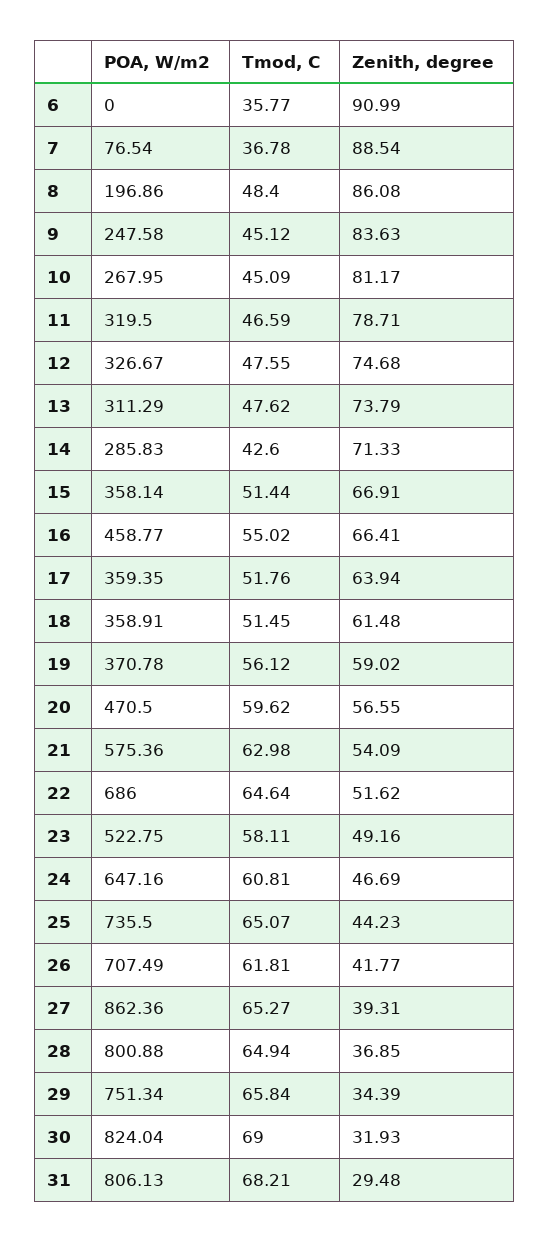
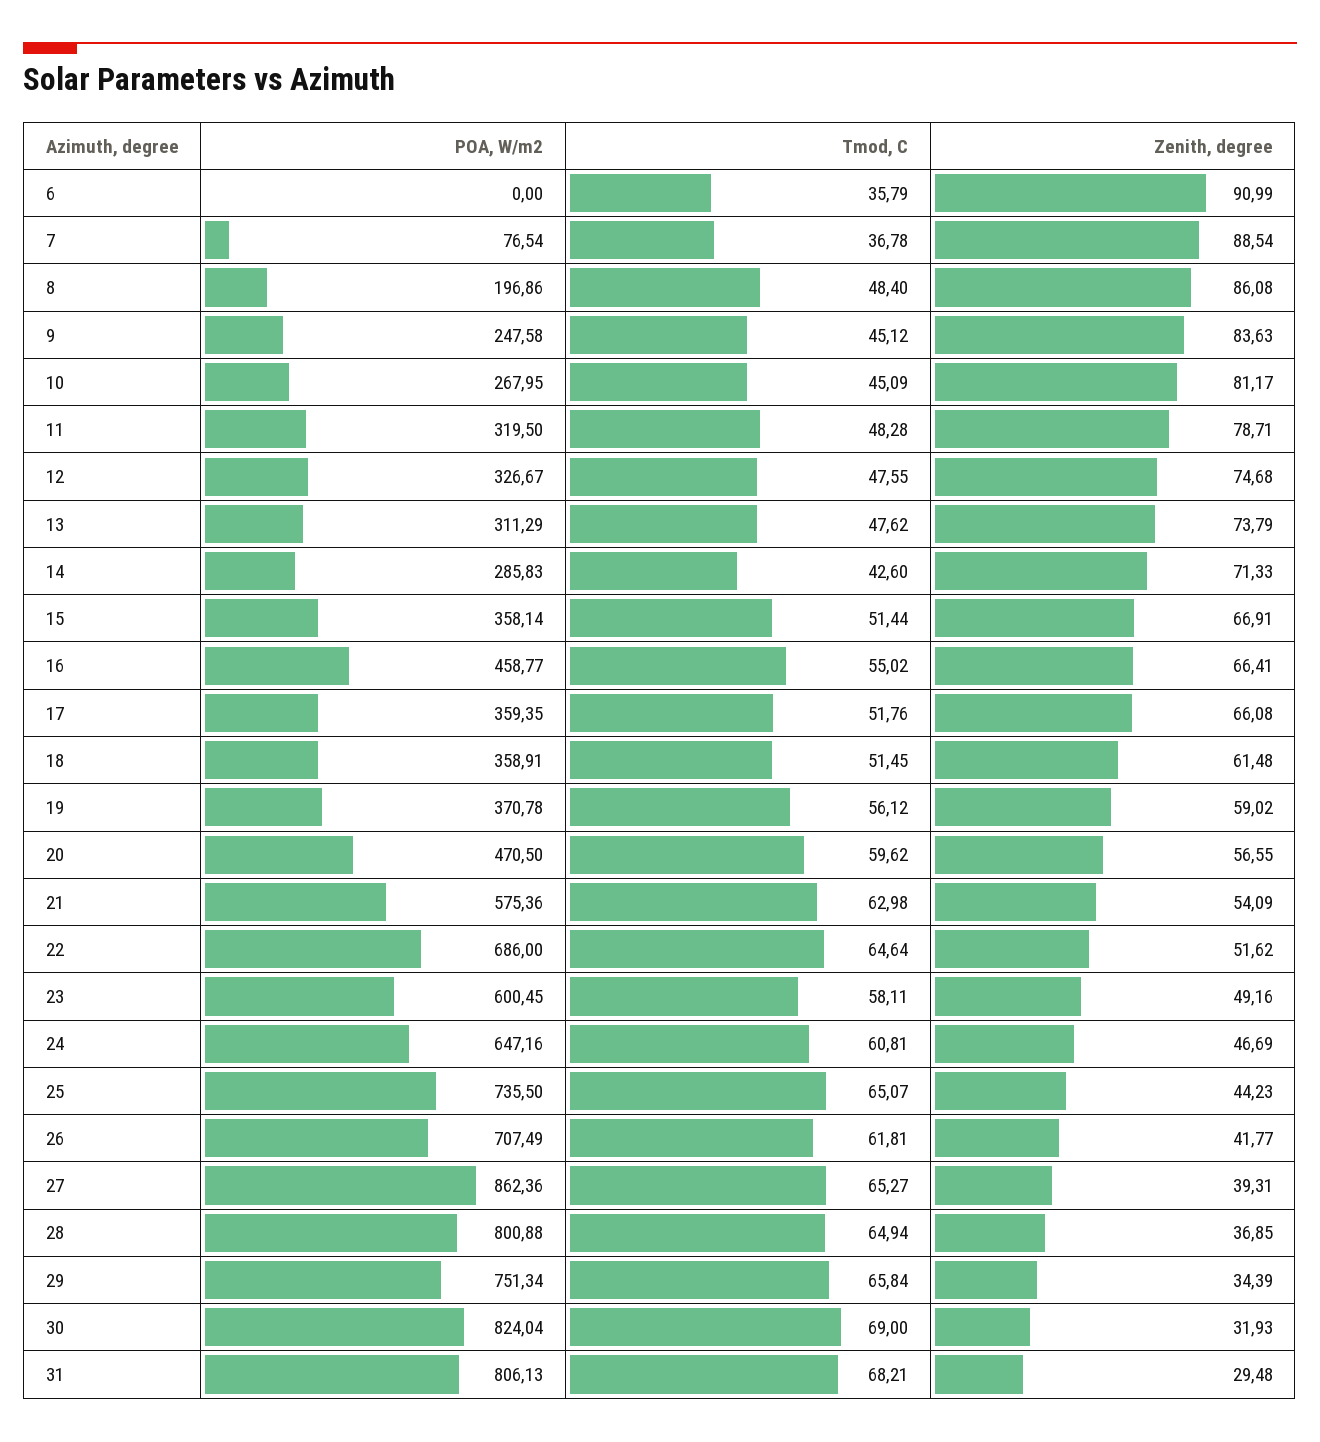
  {
    "POA, W/m2": {
      "6": 0,
      "7": 76.54,
      "8": 196.86,
      "9": 247.58,
      "10": 267.95,
      "11": 319.5,
      "12": 326.67,
      "13": 311.29,
      "14": 285.83,
      "15": 358.14,
      "16": 458.77,
      "17": 359.35,
      "18": 358.91,
      "19": 370.78,
      "20": 470.5,
      "21": 575.36,
      "22": 686,
-     "23": 522.75,
+     "23": 600.45,
      "24": 647.16,
      "25": 735.5,
      "26": 707.49,
      "27": 862.36,
      "28": 800.88,
      "29": 751.34,
      "30": 824.04,
      "31": 806.13
    },
    "Tmod, C": {
-     "6": 35.77,
+     "6": 35.79,
      "7": 36.78,
      "8": 48.4,
      "9": 45.12,
      "10": 45.09,
-     "11": 46.59,
+     "11": 48.28,
      "12": 47.55,
      "13": 47.62,
      "14": 42.6,
      "15": 51.44,
      "16": 55.02,
      "17": 51.76,
      "18": 51.45,
      "19": 56.12,
      "20": 59.62,
      "21": 62.98,
      "22": 64.64,
      "23": 58.11,
      "24": 60.81,
      "25": 65.07,
      "26": 61.81,
      "27": 65.27,
      "28": 64.94,
      "29": 65.84,
      "30": 69,
      "31": 68.21
    },
    "Zenith, degree": {
      "6": 90.99,
      "7": 88.54,
      "8": 86.08,
      "9": 83.63,
      "10": 81.17,
      "11": 78.71,
      "12": 74.68,
      "13": 73.79,
      "14": 71.33,
      "15": 66.91,
      "16": 66.41,
-     "17": 63.94,
+     "17": 66.08,
      "18": 61.48,
      "19": 59.02,
      "20": 56.55,
      "21": 54.09,
      "22": 51.62,
      "23": 49.16,
      "24": 46.69,
      "25": 44.23,
      "26": 41.77,
      "27": 39.31,
      "28": 36.85,
      "29": 34.39,
      "30": 31.93,
      "31": 29.48
    }
  }

